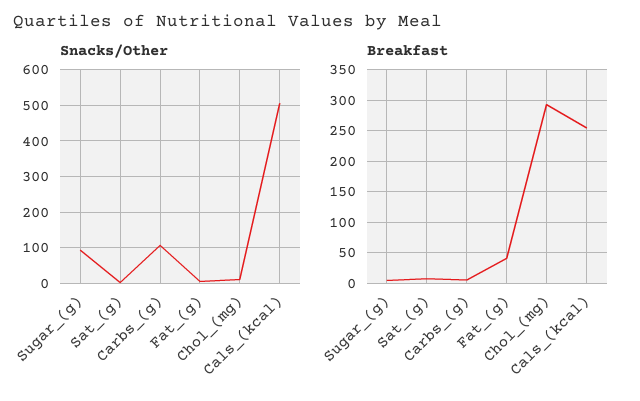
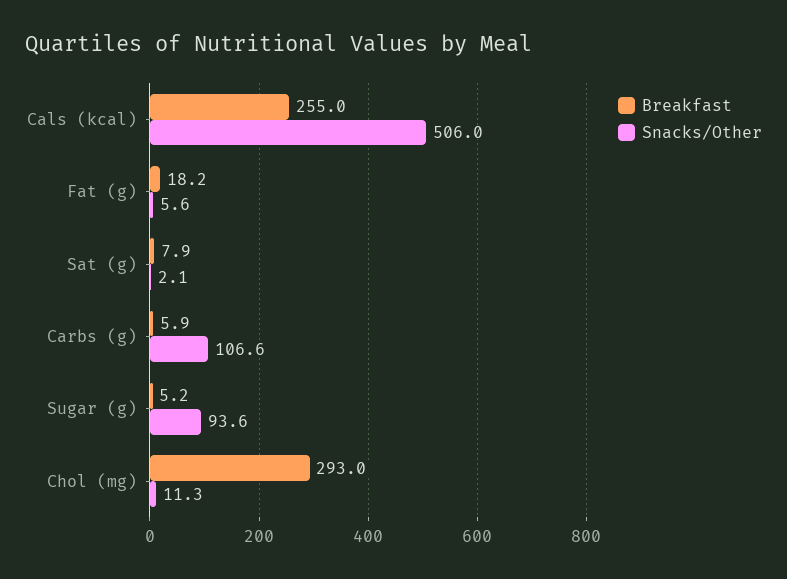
  {
    "Snacks/Other": {
      "Sugar_(g)": 93.6,
      "Sat_(g)": 2.1,
      "Carbs_(g)": 106.6,
      "Fat_(g)": 5.6,
      "Chol_(mg)": 11.3,
      "Cals_(kcal)": 506
    },
    "Breakfast": {
      "Sugar_(g)": 5.2,
      "Sat_(g)": 7.9,
      "Carbs_(g)": 5.9,
-     "Fat_(g)": 40,
+     "Fat_(g)": 18.2,
      "Chol_(mg)": 293,
      "Cals_(kcal)": 255
    }
  }

